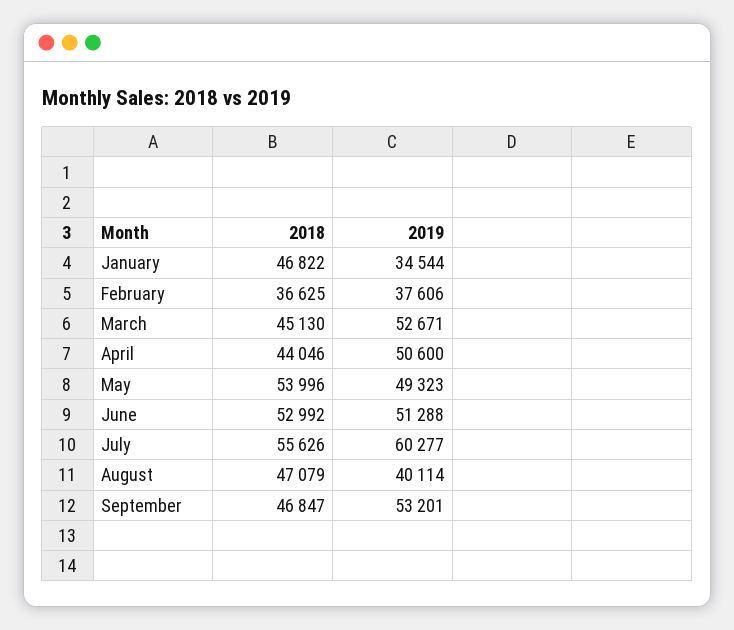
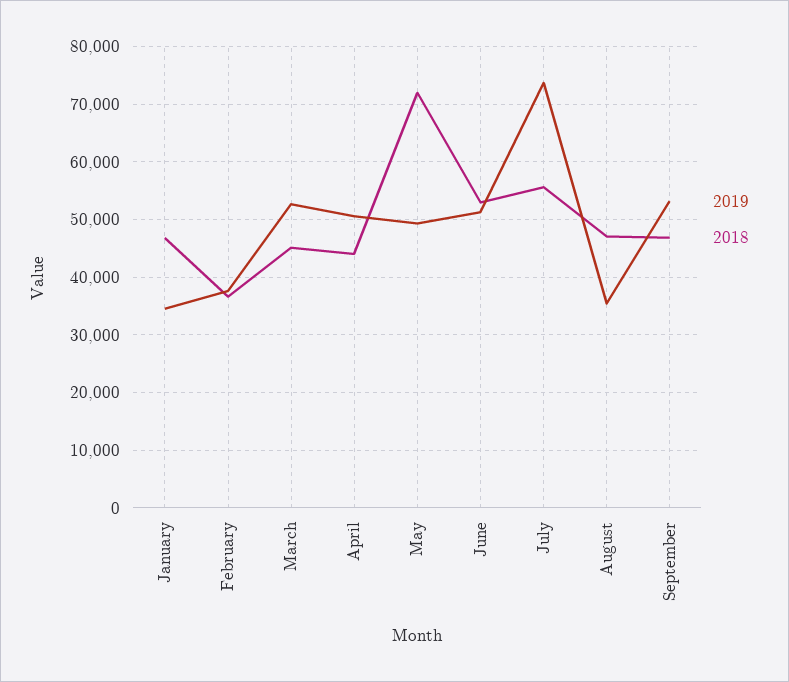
  {
    "2018": {
      "January": 46822,
      "February": 36625,
      "March": 45130,
      "April": 44046,
-     "May": 53996,
+     "May": 72000,
      "June": 52992,
      "July": 55626,
      "August": 47079,
      "September": 46847
    },
    "2019": {
      "January": 34544,
      "February": 37606,
      "March": 52671,
      "April": 50600,
      "May": 49323,
      "June": 51288,
-     "July": 60277,
+     "July": 74000,
-     "August": 40114,
+     "August": 36000,
      "September": 53201
    }
  }

